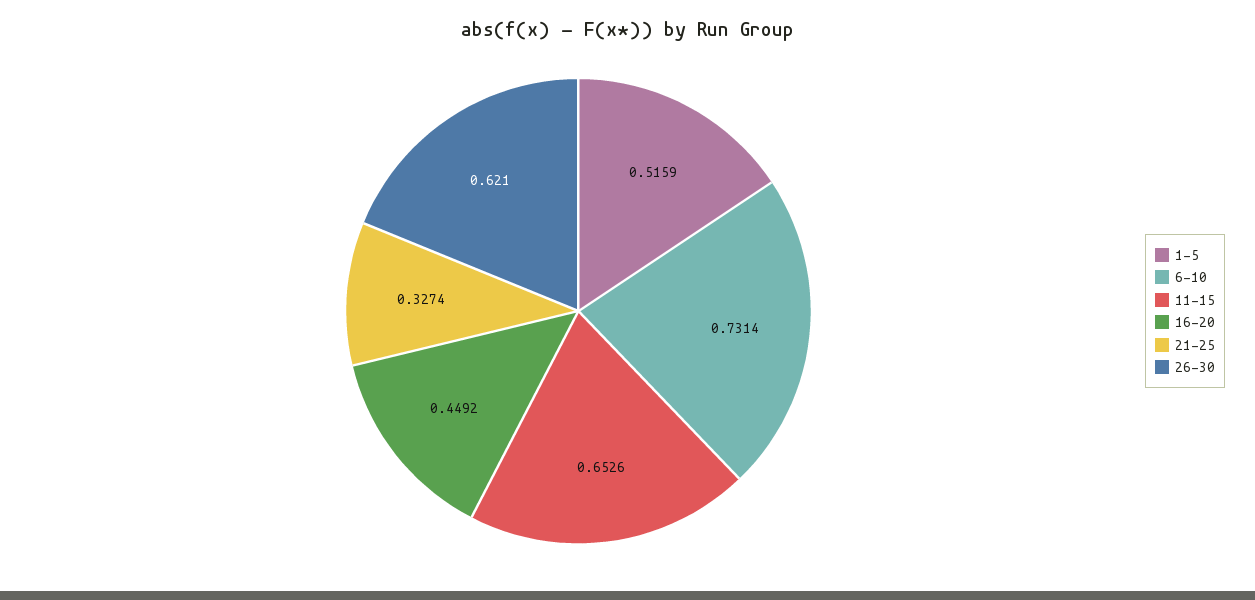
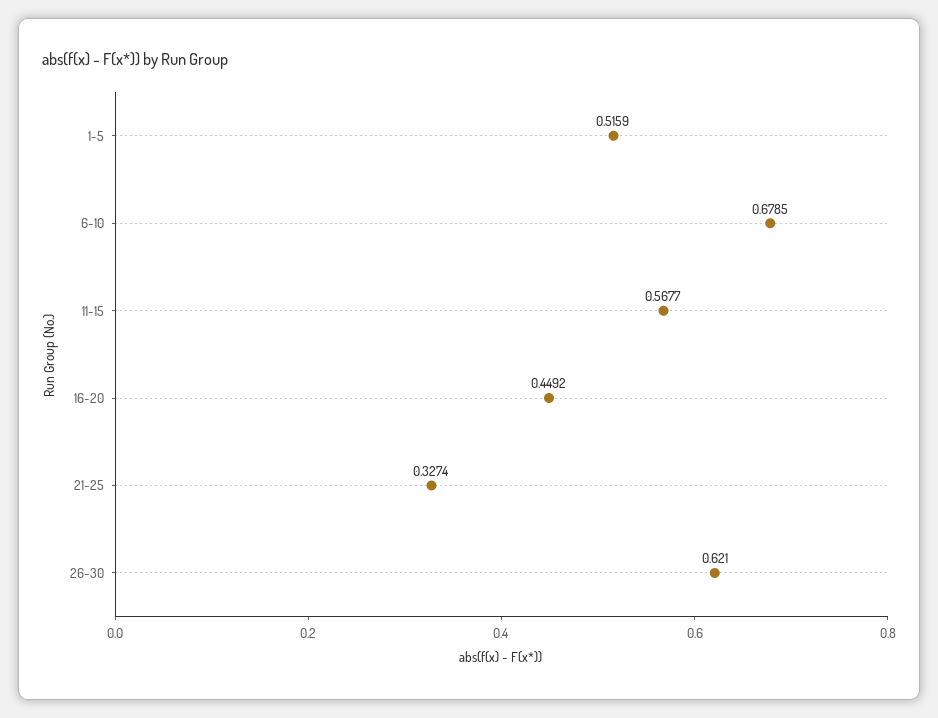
  {
    "1-5": 0.5159,
-   "6-10": 0.7314,
+   "6-10": 0.6785,
-   "11-15": 0.6526,
+   "11-15": 0.5677,
    "16-20": 0.4492,
    "21-25": 0.3274,
    "26-30": 0.621
  }

